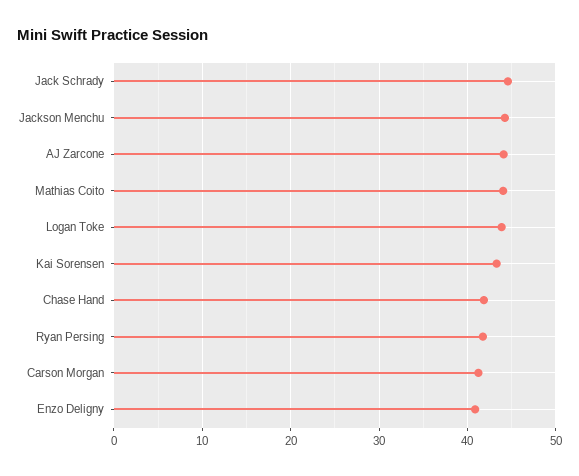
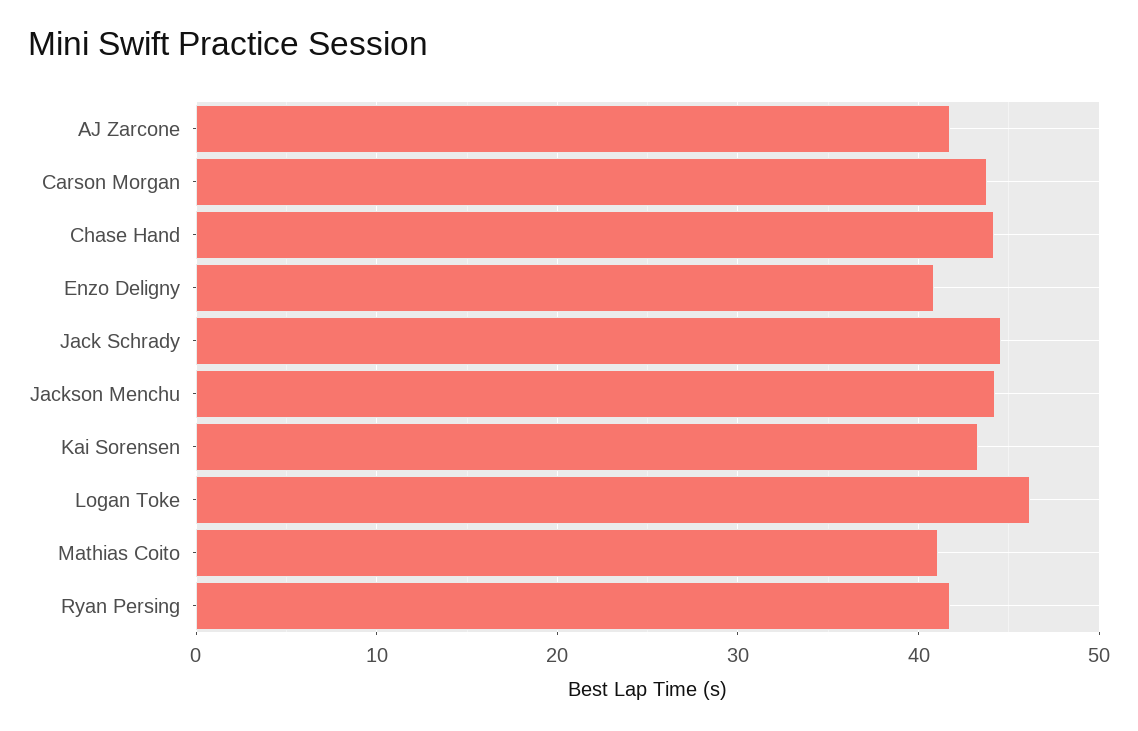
  {
    "Jack Schrady": 45,
    "Jackson Menchu": 44,
-   "AJ Zarcone": 44,
+   "AJ Zarcone": 42,
-   "Mathias Coito": 44,
+   "Mathias Coito": 41,
-   "Logan Toke": 44,
+   "Logan Toke": 46,
    "Kai Sorensen": 43,
-   "Chase Hand": 42,
+   "Chase Hand": 44,
    "Ryan Persing": 42,
-   "Carson Morgan": 41,
+   "Carson Morgan": 44,
    "Enzo Deligny": 41
  }

